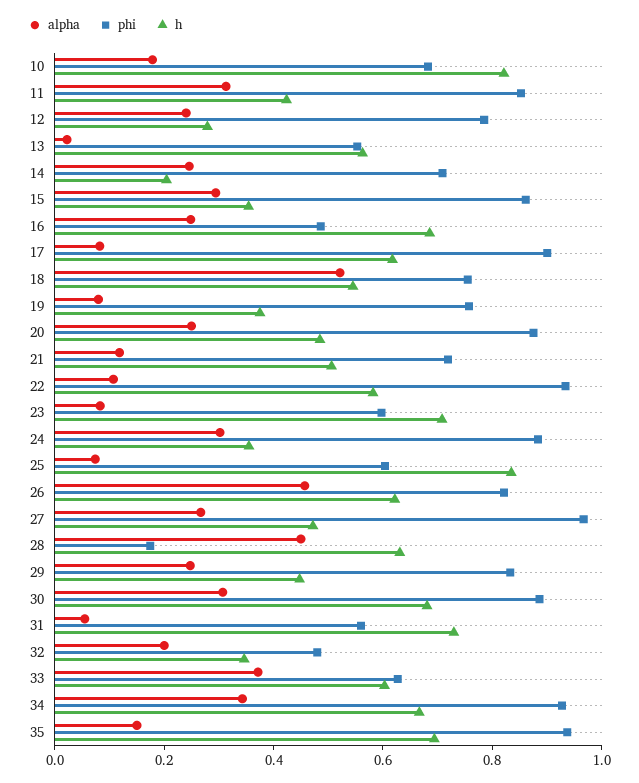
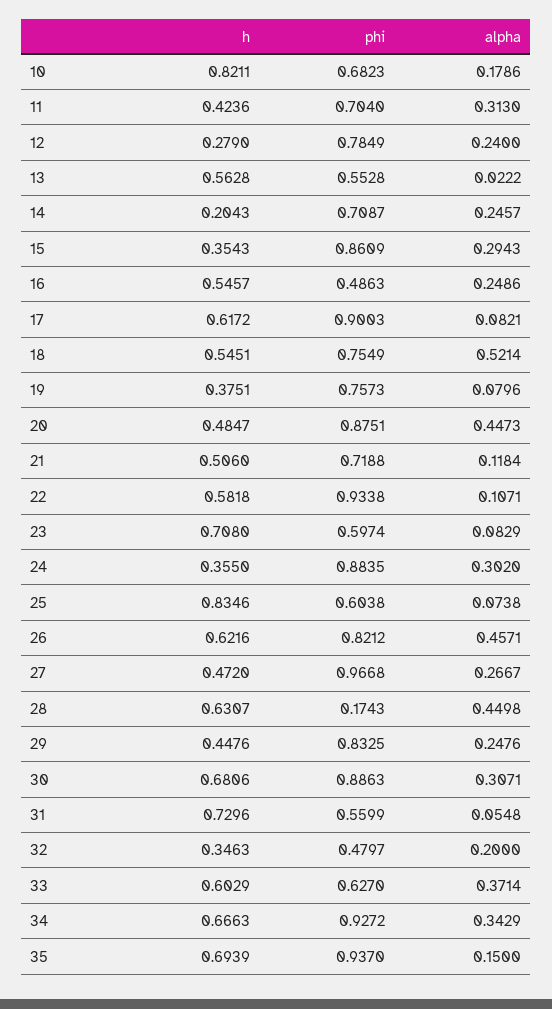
  {
    "alpha": {
      "10": 0.1786,
      "11": 0.313,
      "12": 0.24,
      "13": 0.0222,
      "14": 0.2457,
      "15": 0.2943,
      "16": 0.2486,
      "17": 0.0821,
      "18": 0.5214,
      "19": 0.0796,
-     "20": 0.25,
+     "20": 0.4473,
      "21": 0.1184,
      "22": 0.1071,
      "23": 0.0829,
      "24": 0.302,
      "25": 0.0738,
      "26": 0.4571,
      "27": 0.2667,
      "28": 0.4498,
      "29": 0.2476,
      "30": 0.3071,
      "31": 0.0548,
      "32": 0.2,
      "33": 0.3714,
      "34": 0.3429,
      "35": 0.15
    },
    "phi": {
      "10": 0.6823,
-     "11": 0.85,
+     "11": 0.704,
      "12": 0.7849,
      "13": 0.5528,
      "14": 0.7087,
      "15": 0.8609,
      "16": 0.4863,
      "17": 0.9003,
      "18": 0.7549,
      "19": 0.7573,
      "20": 0.8751,
      "21": 0.7188,
      "22": 0.9338,
      "23": 0.5974,
      "24": 0.8835,
      "25": 0.6038,
      "26": 0.8212,
      "27": 0.9668,
      "28": 0.1743,
      "29": 0.8325,
      "30": 0.8863,
      "31": 0.5599,
      "32": 0.4797,
      "33": 0.627,
      "34": 0.9272,
      "35": 0.937
    },
    "h": {
      "10": 0.8211,
      "11": 0.4236,
      "12": 0.279,
      "13": 0.5628,
      "14": 0.2043,
      "15": 0.3543,
-     "16": 0.7,
+     "16": 0.5457,
      "17": 0.6172,
      "18": 0.5451,
      "19": 0.3751,
      "20": 0.4847,
      "21": 0.506,
      "22": 0.5818,
      "23": 0.708,
      "24": 0.355,
      "25": 0.8346,
      "26": 0.6216,
      "27": 0.472,
      "28": 0.6307,
      "29": 0.4476,
      "30": 0.6806,
      "31": 0.7296,
      "32": 0.3463,
      "33": 0.6029,
      "34": 0.6663,
      "35": 0.6939
    }
  }

